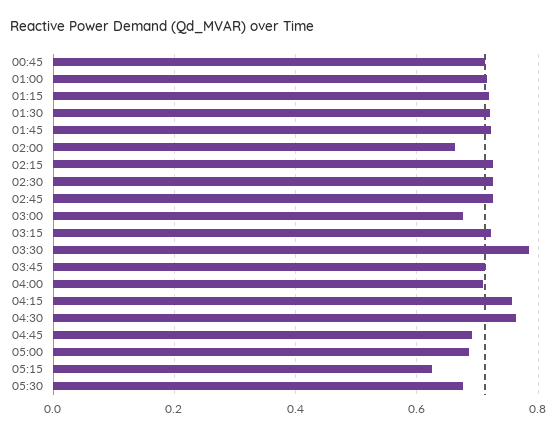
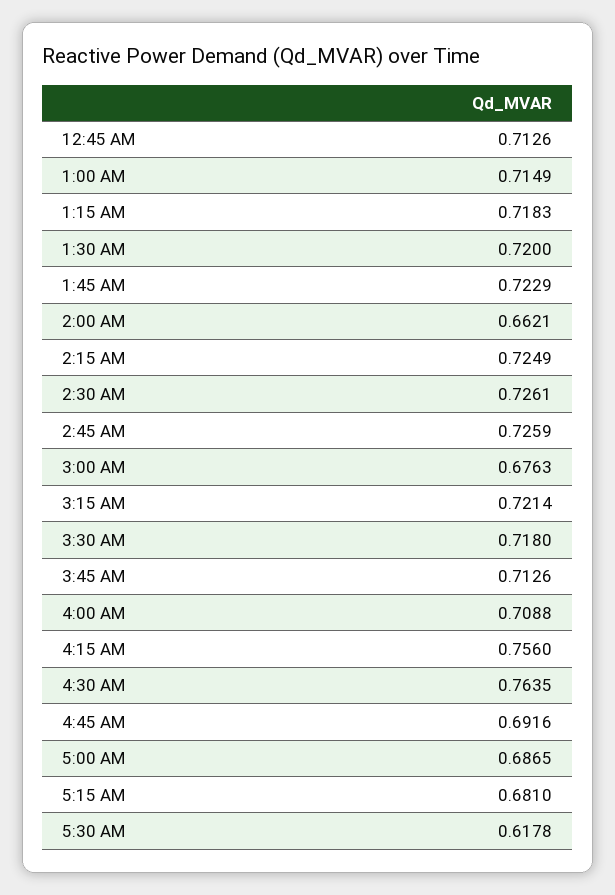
  {
    "00:45": 0.7126,
    "01:00": 0.7149,
    "01:15": 0.7183,
    "01:30": 0.72,
    "01:45": 0.7229,
    "02:00": 0.6621,
    "02:15": 0.7249,
    "02:30": 0.7261,
    "02:45": 0.7259,
    "03:00": 0.6763,
    "03:15": 0.7214,
-   "03:30": 0.78,
+   "03:30": 0.718,
    "03:45": 0.7126,
    "04:00": 0.7088,
    "04:15": 0.756,
    "04:30": 0.7635,
    "04:45": 0.6916,
    "05:00": 0.6865,
-   "05:15": 0.62,
+   "05:15": 0.681,
-   "05:30": 0.68
+   "05:30": 0.6178
  }

